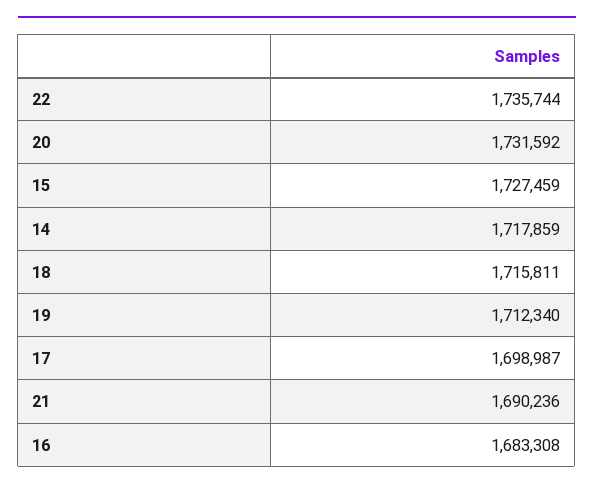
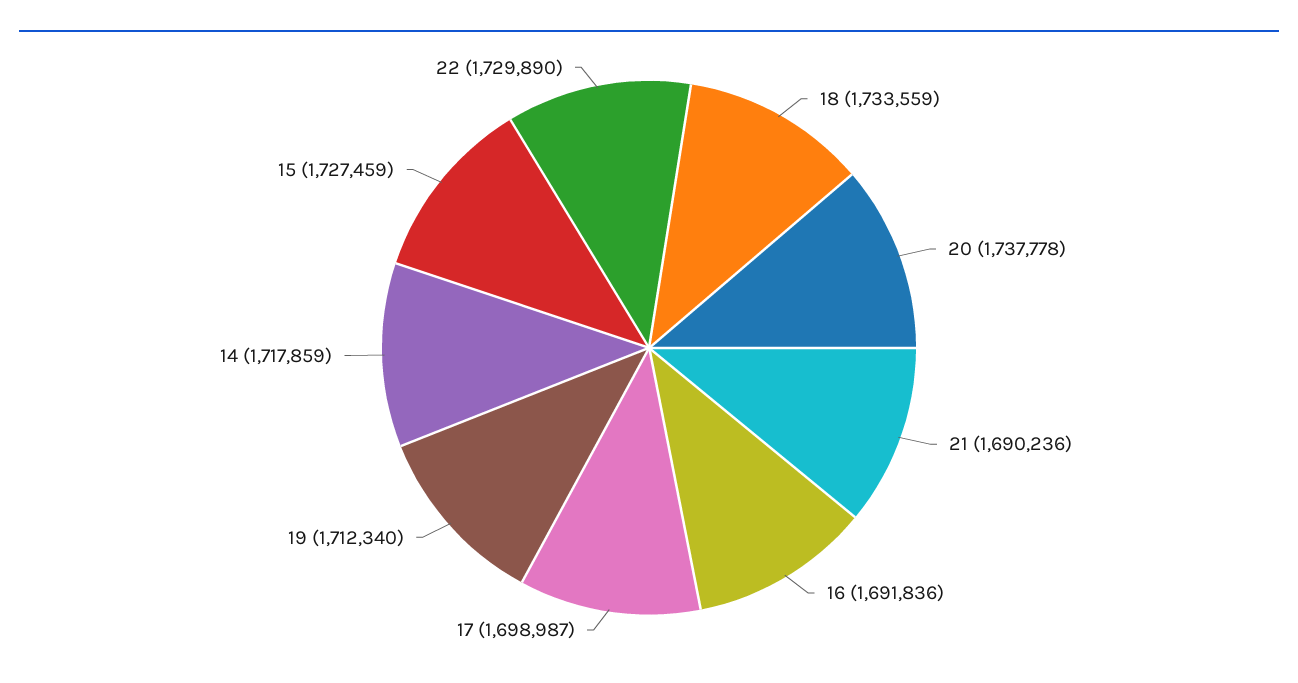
  {
-   "22": 1735744,
+   "22": 1729890,
-   "20": 1731592,
+   "20": 1737778,
    "15": 1727459,
    "14": 1717859,
-   "18": 1715811,
+   "18": 1733559,
    "19": 1712340,
    "17": 1698987,
    "21": 1690236,
-   "16": 1683308
+   "16": 1691836
  }

